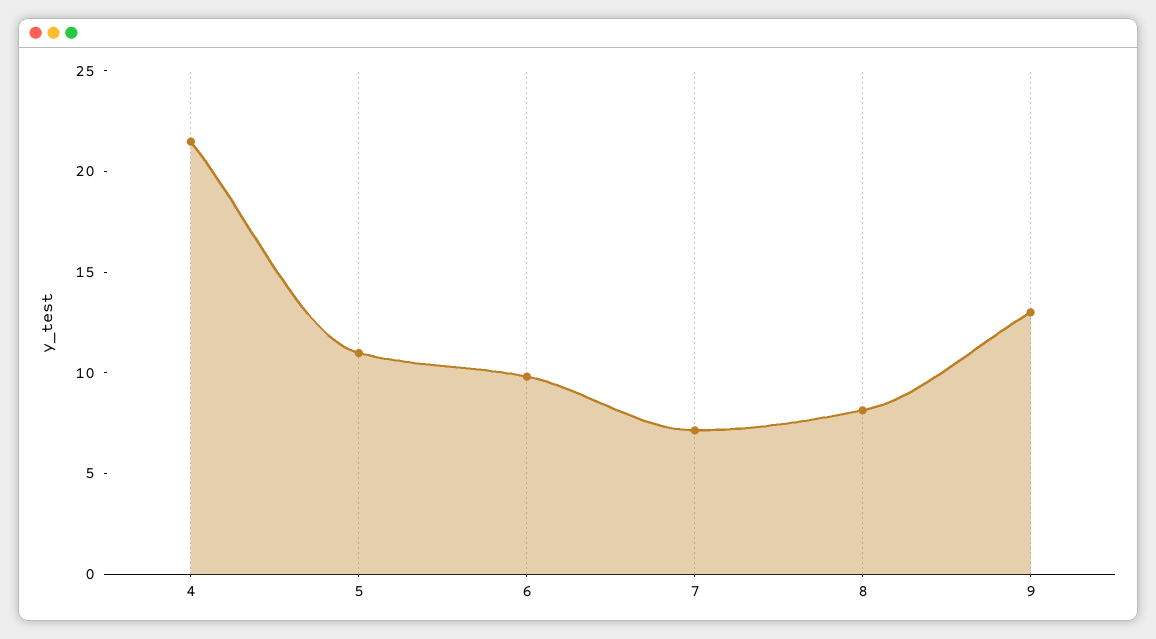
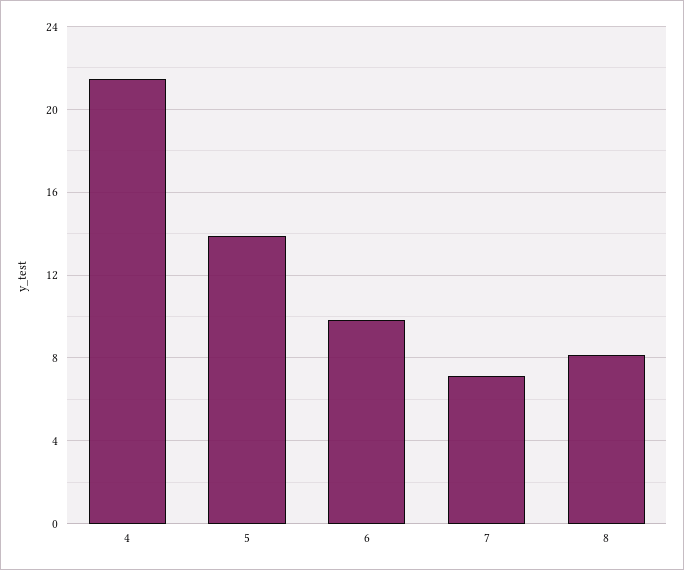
  {
    "4": 21.5,
-   "5": 11,
+   "5": 14,
    "6": 10,
    "7": 7,
-   "8": 8,
+   "8": 8
-   "9": 13
  }

